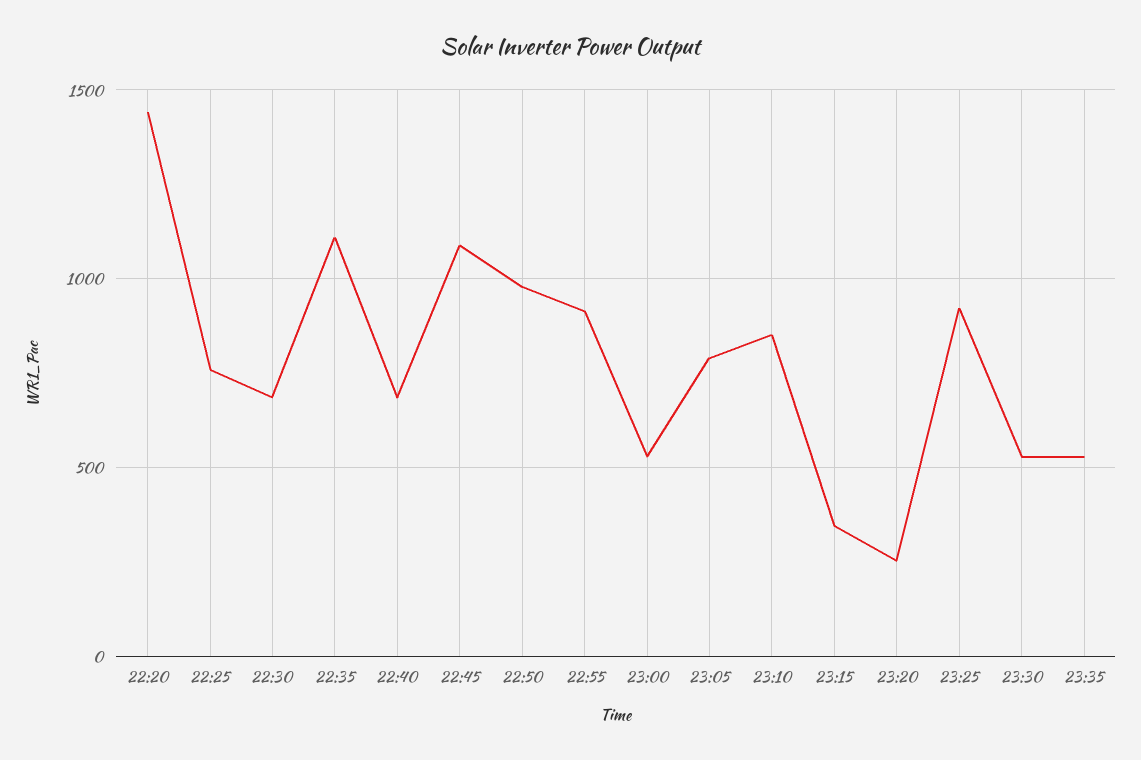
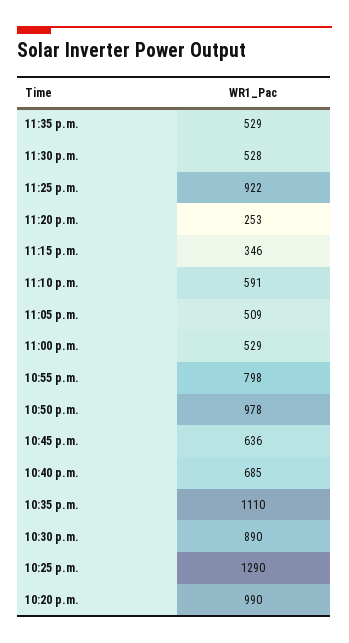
  {
-   "22:20": 1450,
+   "22:20": 990,
-   "22:25": 750,
+   "22:25": 1290,
-   "22:30": 700,
+   "22:30": 890,
    "22:35": 1110,
    "22:40": 685,
-   "22:45": 1100,
+   "22:45": 636,
    "22:50": 978,
-   "22:55": 900,
+   "22:55": 798,
    "23:00": 529,
-   "23:05": 800,
+   "23:05": 509,
-   "23:10": 850,
+   "23:10": 591,
    "23:15": 346,
    "23:20": 253,
    "23:25": 922,
    "23:30": 528,
    "23:35": 529
  }

